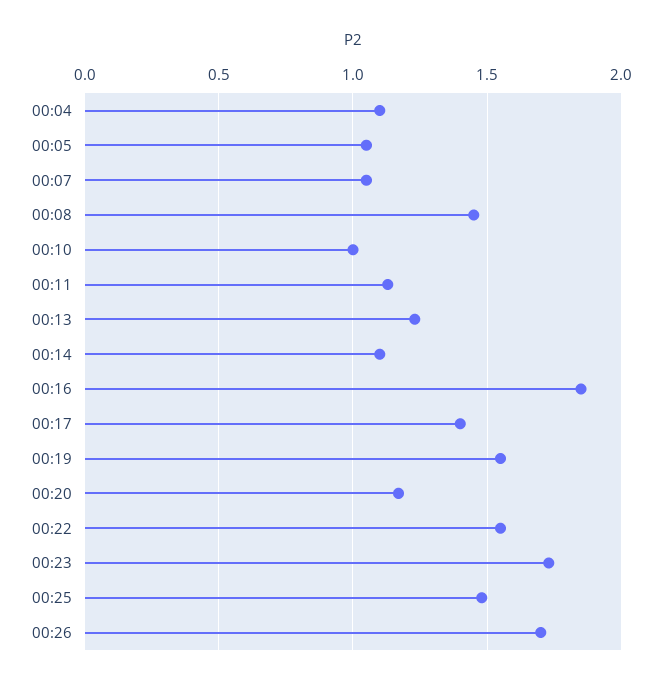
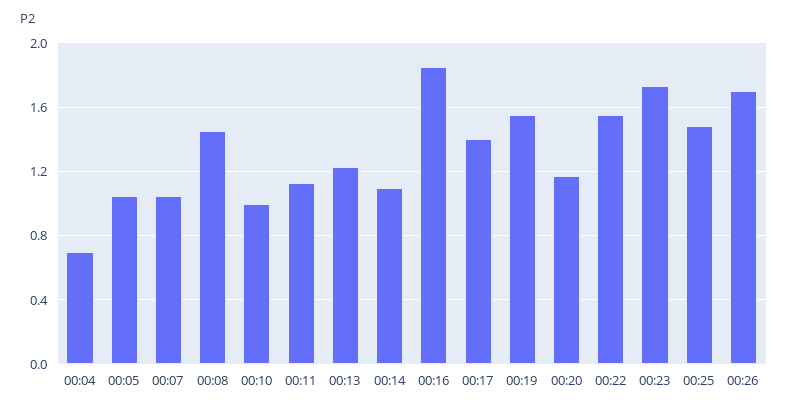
  {
-   "00:04": 1.1,
+   "00:04": 0.7,
    "00:05": 1.05,
    "00:07": 1.05,
    "00:08": 1.45,
    "00:10": 1,
    "00:11": 1.15,
    "00:13": 1.25,
    "00:14": 1.1,
    "00:16": 1.85,
    "00:17": 1.4,
    "00:19": 1.55,
    "00:20": 1.15,
    "00:22": 1.55,
    "00:23": 1.75,
    "00:25": 1.5,
    "00:26": 1.7
  }

